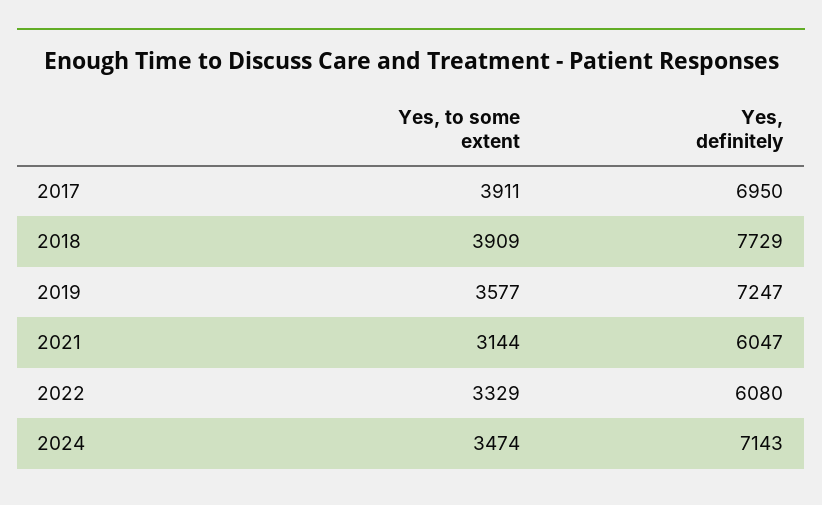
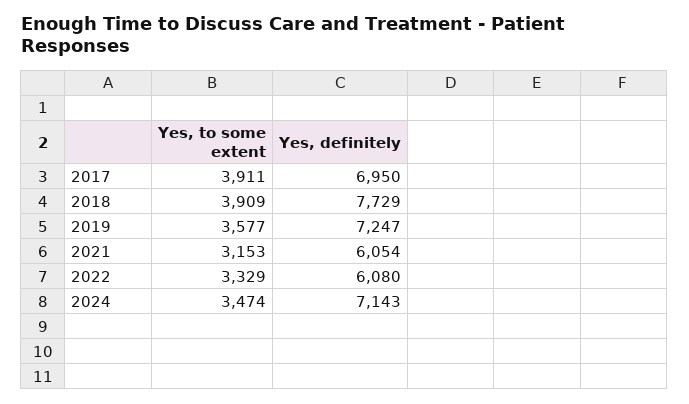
  {
    "Yes, to some extent": {
      "2017": 3911,
      "2018": 3909,
      "2019": 3577,
-     "2021": 3144,
+     "2021": 3153,
      "2022": 3329,
      "2024": 3474
    },
    "Yes, definitely": {
      "2017": 6950,
      "2018": 7729,
      "2019": 7247,
-     "2021": 6047,
+     "2021": 6054,
      "2022": 6080,
      "2024": 7143
    }
  }

